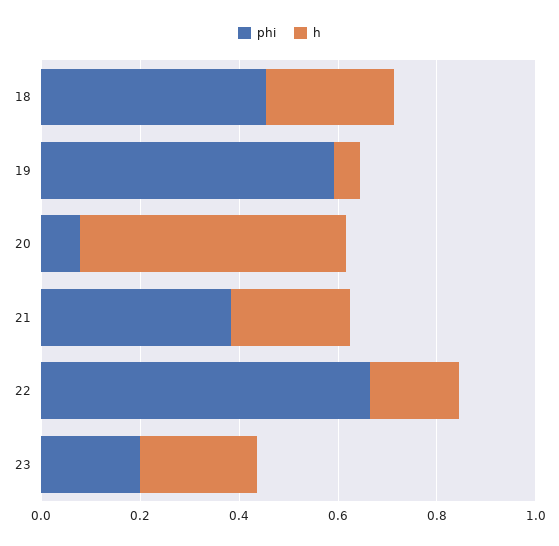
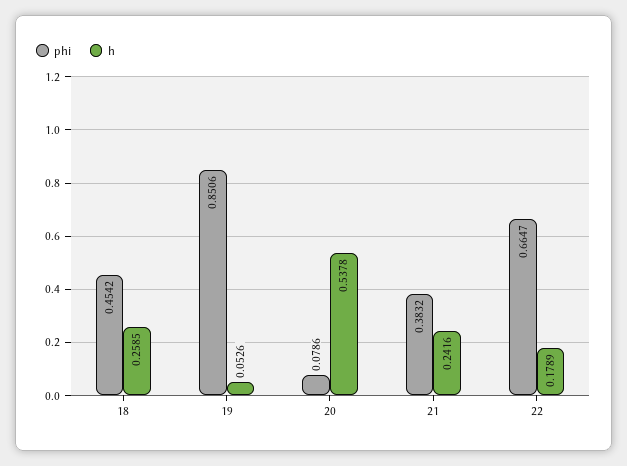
  {
    "phi": {
      "18": 0.4542,
-     "19": 0.6,
+     "19": 0.8506,
      "20": 0.0786,
      "21": 0.3832,
-     "22": 0.6647,
+     "22": 0.6647
-     "23": 0.2
    },
    "h": {
      "18": 0.2585,
      "19": 0.0526,
      "20": 0.5378,
      "21": 0.2416,
-     "22": 0.1789,
+     "22": 0.1789
-     "23": 0.25
    }
  }

